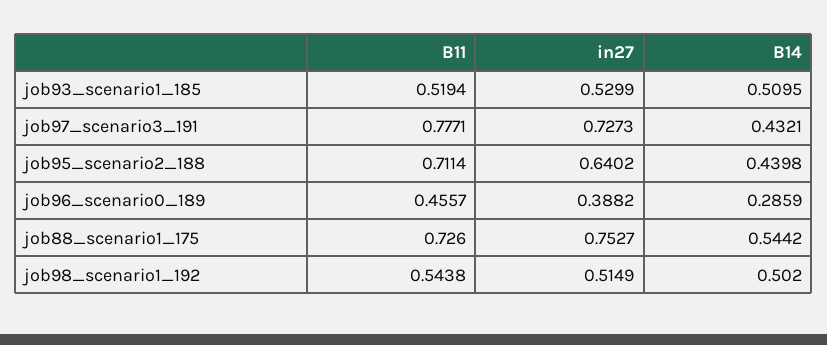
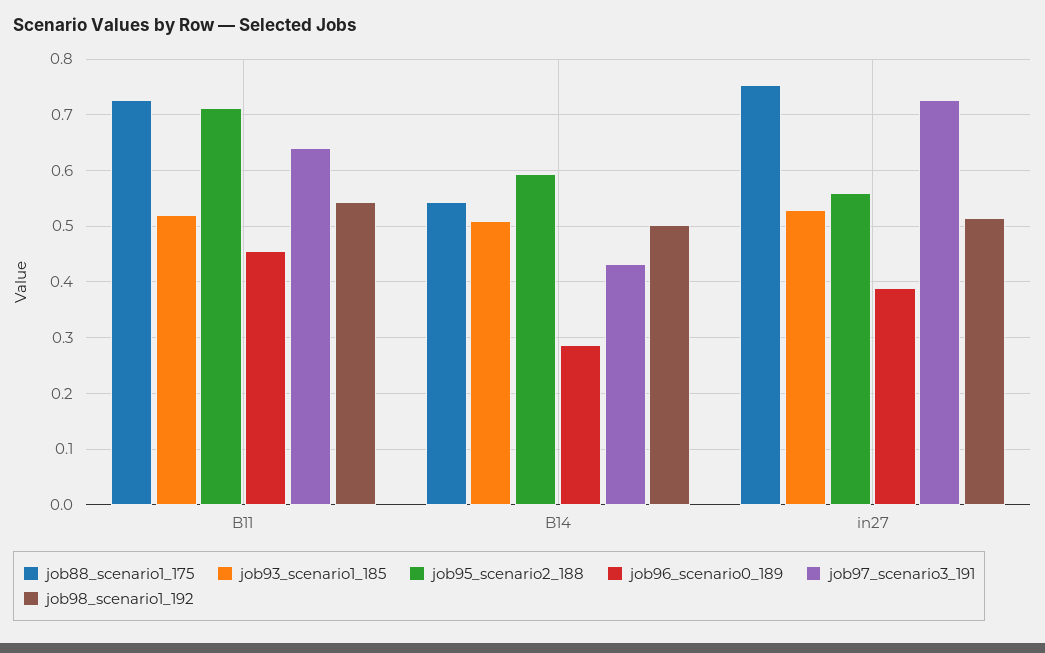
  {
    "job93_scenario1_185": {
      "B11": 0.5194,
      "in27": 0.5299,
      "B14": 0.5095
    },
    "job97_scenario3_191": {
-     "B11": 0.7771,
+     "B11": 0.64,
      "in27": 0.7273,
      "B14": 0.4321
    },
    "job95_scenario2_188": {
      "B11": 0.7114,
-     "in27": 0.6402,
+     "in27": 0.56,
-     "B14": 0.4398
+     "B14": 0.6
    },
    "job96_scenario0_189": {
      "B11": 0.4557,
      "in27": 0.3882,
      "B14": 0.2859
    },
    "job88_scenario1_175": {
      "B11": 0.726,
      "in27": 0.7527,
      "B14": 0.5442
    },
    "job98_scenario1_192": {
      "B11": 0.5438,
      "in27": 0.5149,
      "B14": 0.502
    }
  }

